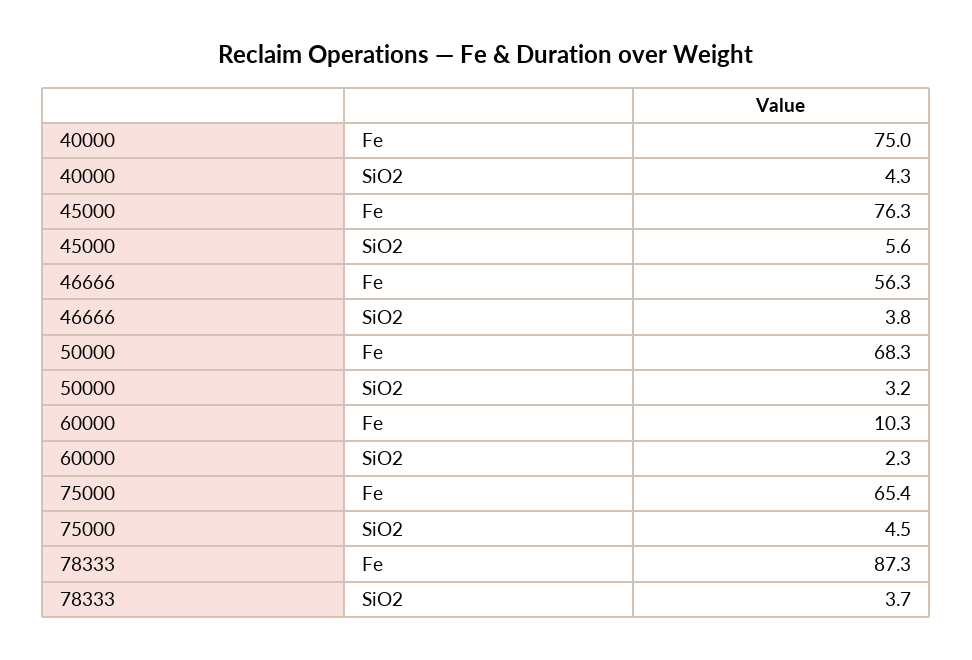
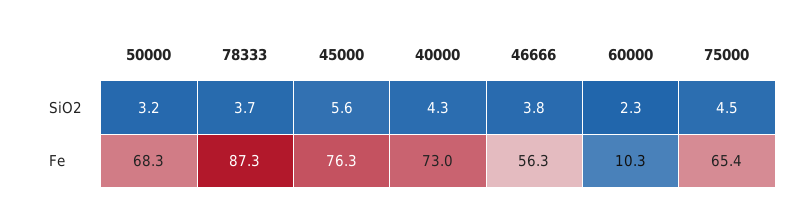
  {
    "40000": {
-     "Fe": 75,
+     "Fe": 73,
      "SiO2": 4.3
    },
    "45000": {
      "Fe": 76.3,
      "SiO2": 5.6
    },
    "46666": {
      "Fe": 56.3,
      "SiO2": 3.8
    },
    "50000": {
      "Fe": 68.3,
      "SiO2": 3.2
    },
    "60000": {
      "Fe": 10.3,
      "SiO2": 2.3
    },
    "75000": {
      "Fe": 65.4,
      "SiO2": 4.5
    },
    "78333": {
      "Fe": 87.3,
      "SiO2": 3.7
    }
  }

